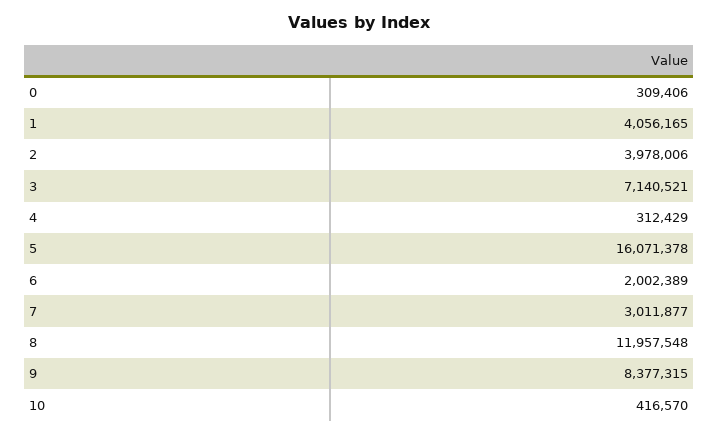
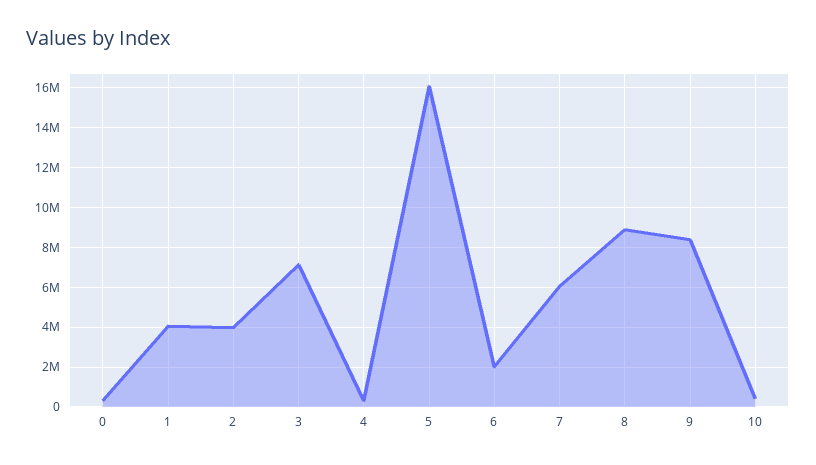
  {
    "0": 309406,
    "1": 4056165,
    "2": 3978006,
    "3": 7140521,
    "4": 312429,
    "5": 16071378,
    "6": 2002389,
-   "7": 3011877,
+   "7": 6000000,
-   "8": 11957548,
+   "8": 9000000,
    "9": 8377315,
    "10": 416570
  }

